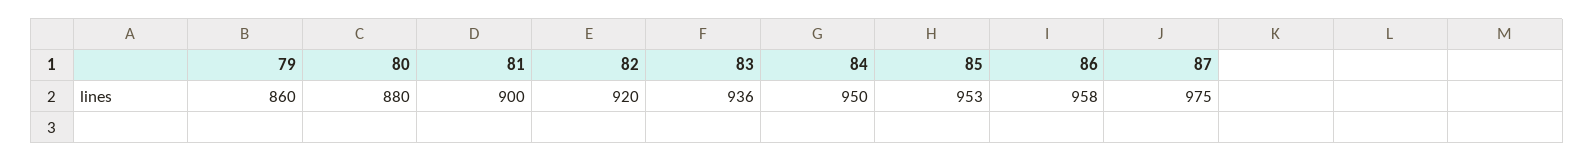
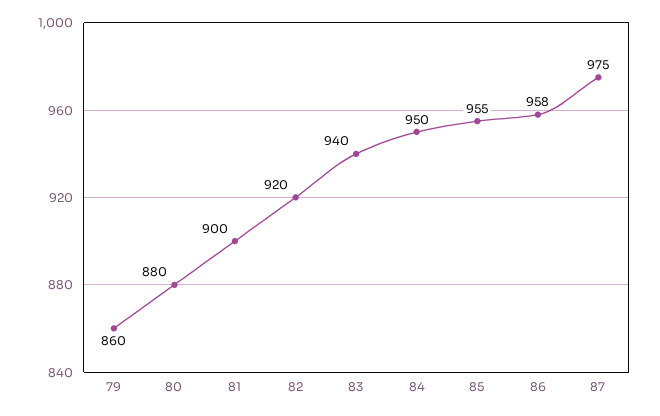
  {
    "79": 860,
    "80": 880,
    "81": 900,
    "82": 920,
-   "83": 936,
+   "83": 940,
    "84": 950,
-   "85": 953,
+   "85": 955,
    "86": 958,
    "87": 975
  }

